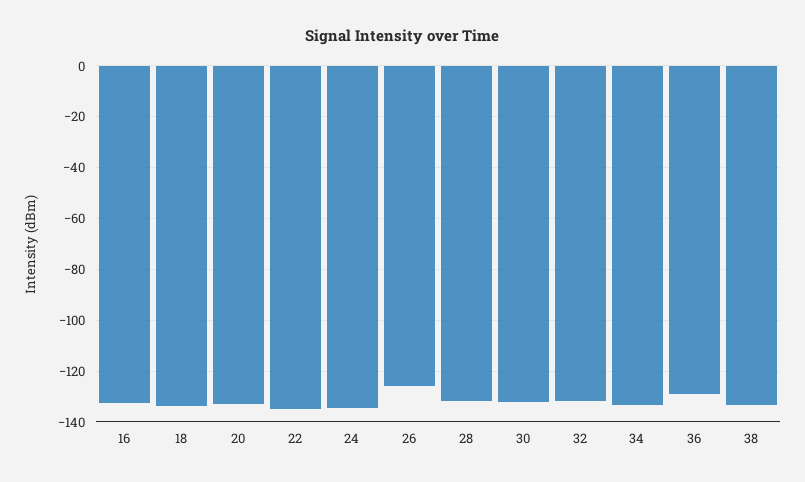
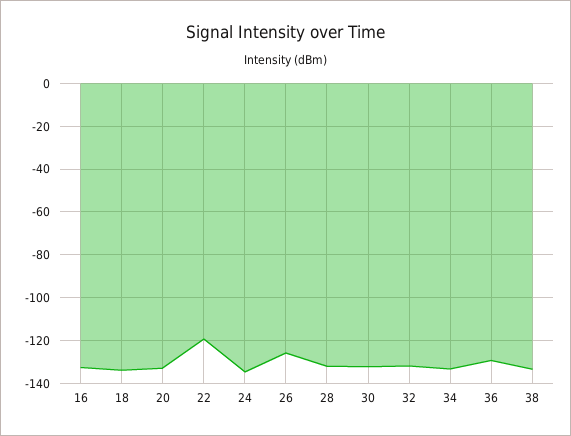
  {
    "16": -132.5,
    "18": -135,
    "20": -132.5,
-   "22": -135,
+   "22": -120,
    "24": -135,
    "26": -125,
    "28": -132.5,
    "30": -132.5,
    "32": -132.5,
    "34": -132.5,
    "36": -130,
    "38": -132.5
  }

